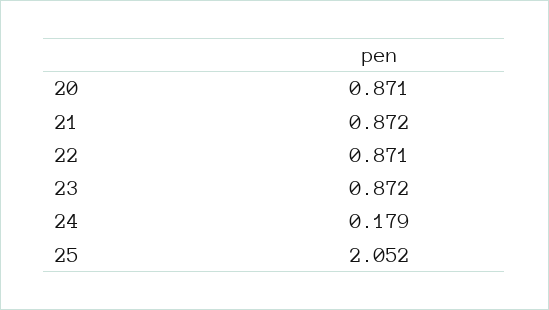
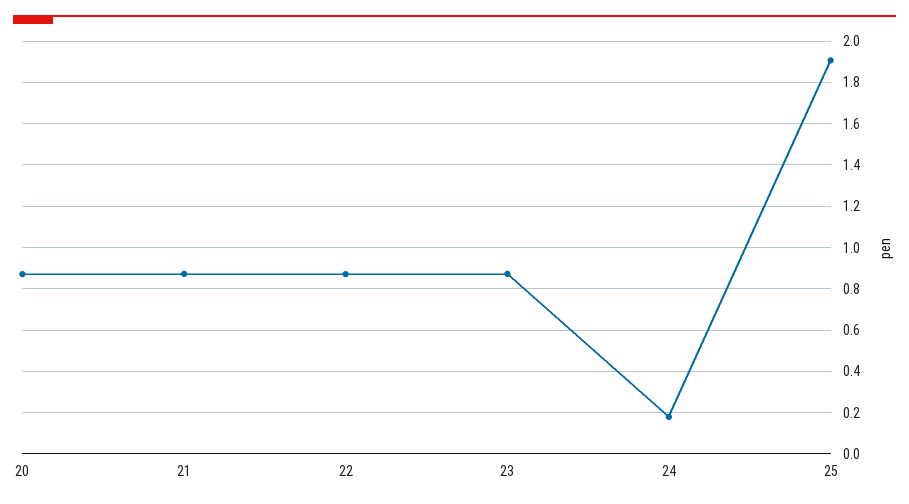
  {
    "20": 0.871,
    "21": 0.872,
    "22": 0.871,
    "23": 0.872,
    "24": 0.179,
-   "25": 2.052
+   "25": 1.9
  }

